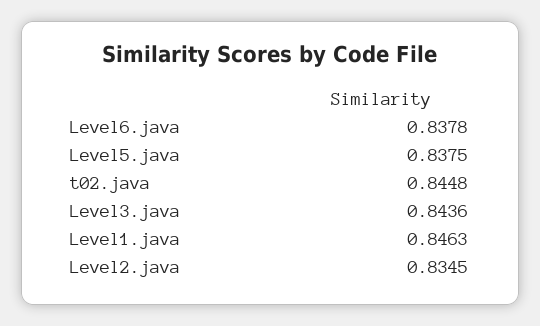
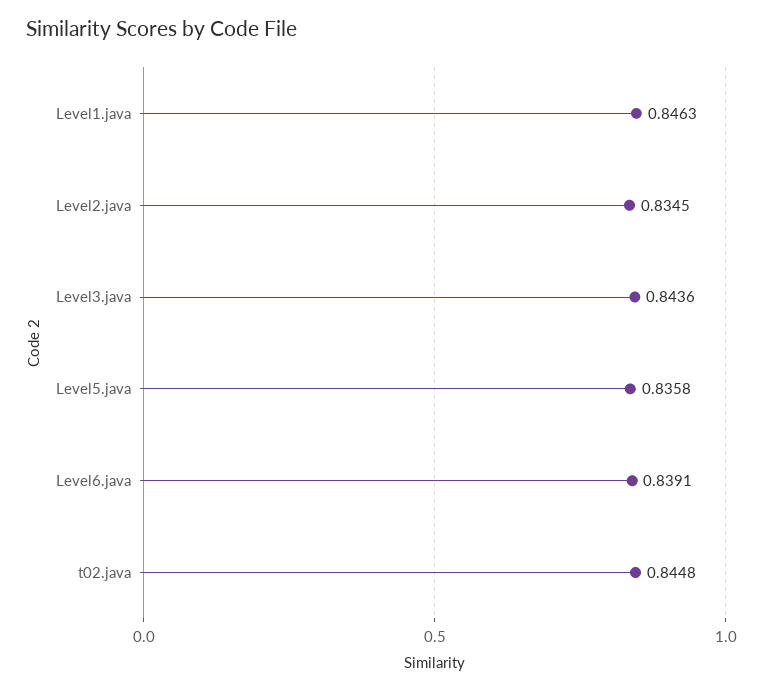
  {
-   "Level6.java": 0.8378,
+   "Level6.java": 0.8391,
-   "Level5.java": 0.8375,
+   "Level5.java": 0.8358,
    "t02.java": 0.8448,
    "Level3.java": 0.8436,
    "Level1.java": 0.8463,
    "Level2.java": 0.8345
  }

